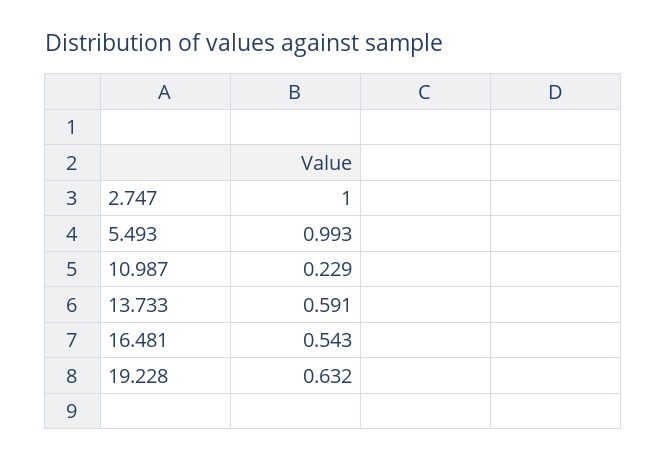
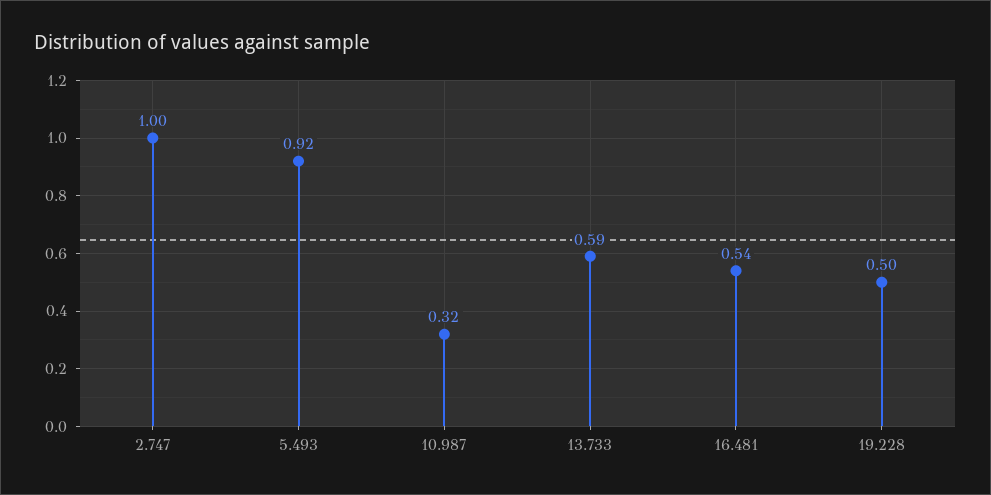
  {
    "2.747": 1,
-   "5.493": 0.993,
+   "5.493": 0.92,
-   "10.987": 0.229,
+   "10.987": 0.32,
    "13.733": 0.591,
    "16.481": 0.543,
-   "19.228": 0.632
+   "19.228": 0.5
  }

